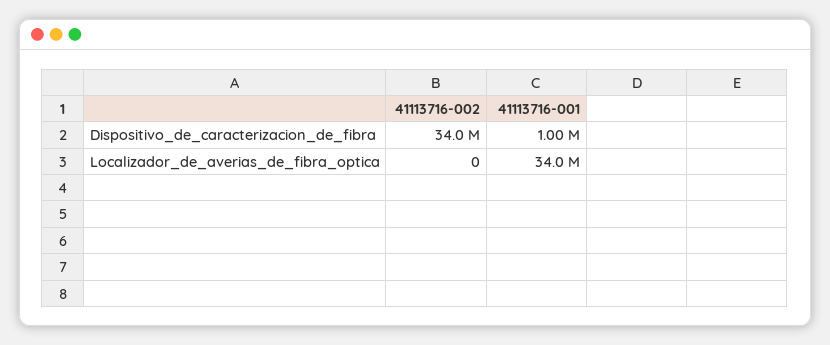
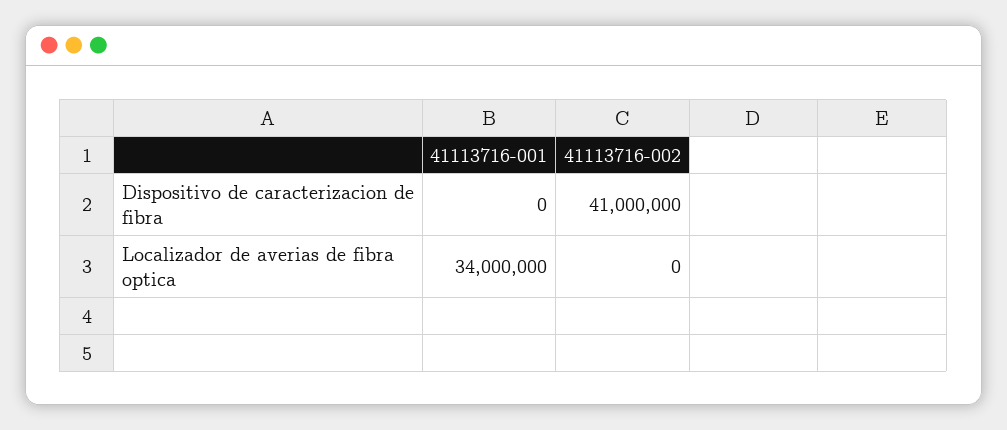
  {
    "41113716-002": {
-     "Dispositivo_de_caracterizacion_de_fibra": 34000000,
+     "Dispositivo_de_caracterizacion_de_fibra": 41000000,
      "Localizador_de_averias_de_fibra_optica": 0
    },
    "41113716-001": {
-     "Dispositivo_de_caracterizacion_de_fibra": 1000000,
+     "Dispositivo_de_caracterizacion_de_fibra": 0,
      "Localizador_de_averias_de_fibra_optica": 34000000
    }
  }

